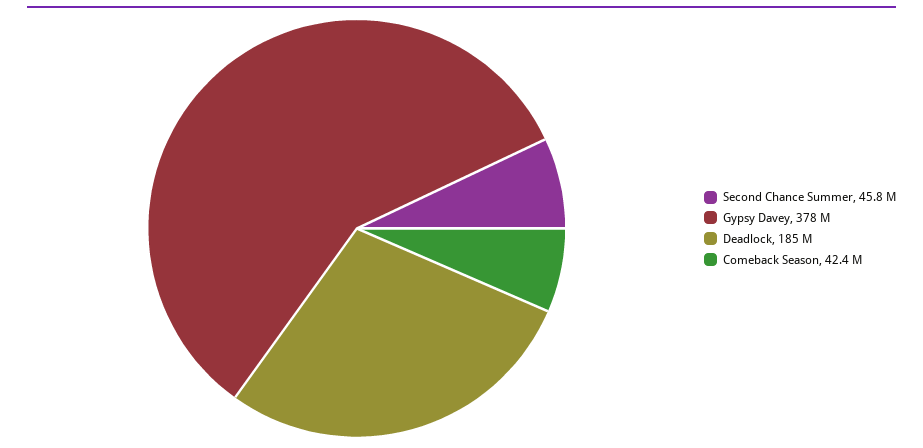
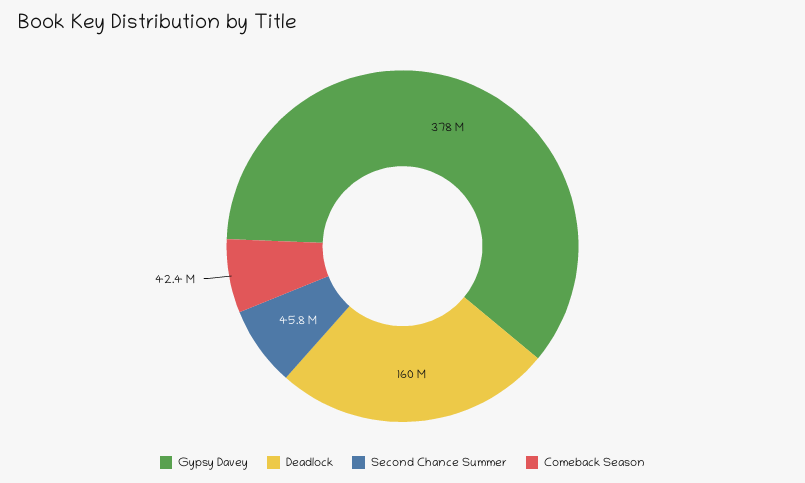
  {
    "Second Chance Summer": 45800000,
    "Gypsy Davey": 378000000,
-   "Deadlock": 185000000,
+   "Deadlock": 160000000,
    "Comeback Season": 42400000
  }

